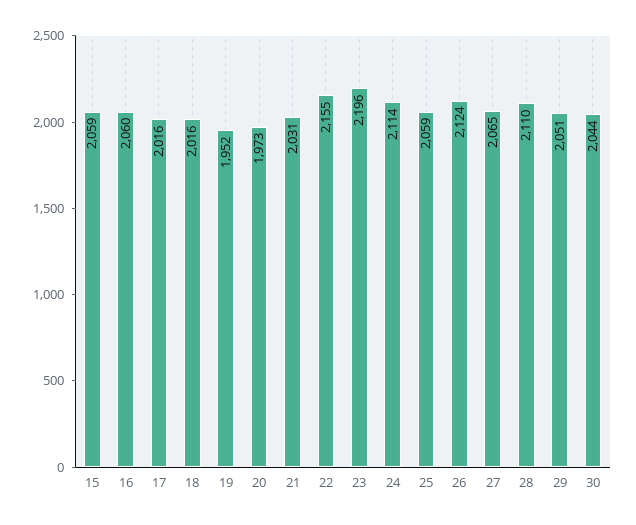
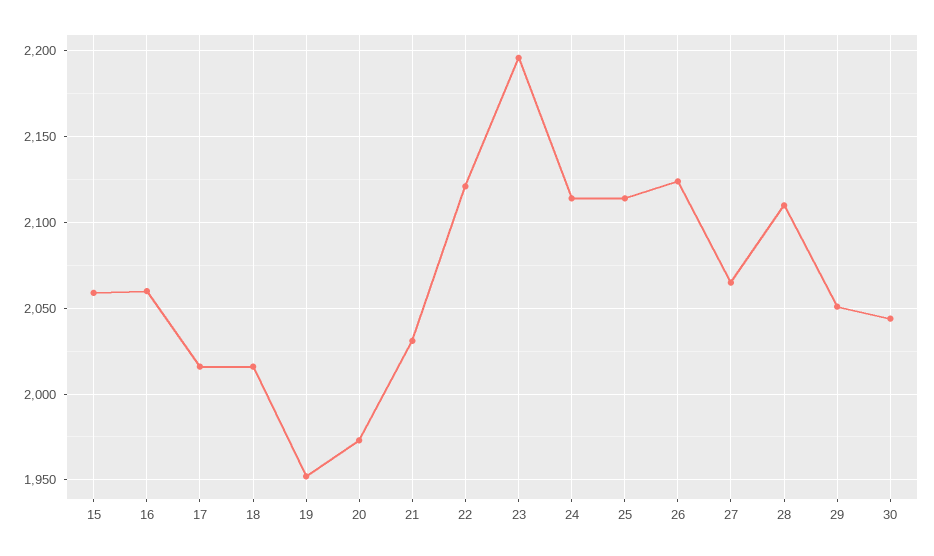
  {
    "15": 2059,
    "16": 2060,
    "17": 2016,
    "18": 2016,
    "19": 1952,
    "20": 1973,
    "21": 2031,
-   "22": 2155,
+   "22": 2120,
    "23": 2196,
    "24": 2114,
-   "25": 2059,
+   "25": 2115,
    "26": 2124,
    "27": 2065,
    "28": 2110,
    "29": 2051,
    "30": 2044
  }

